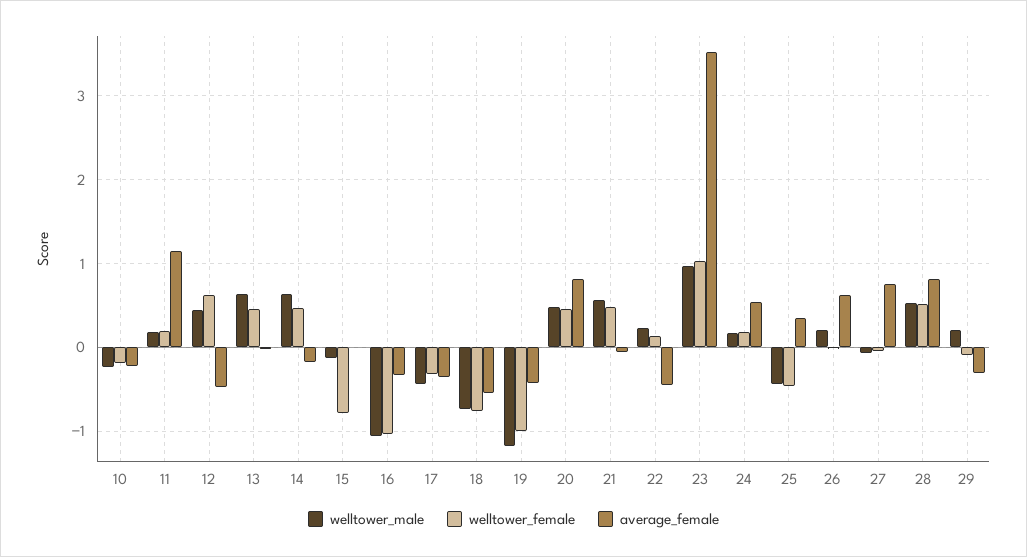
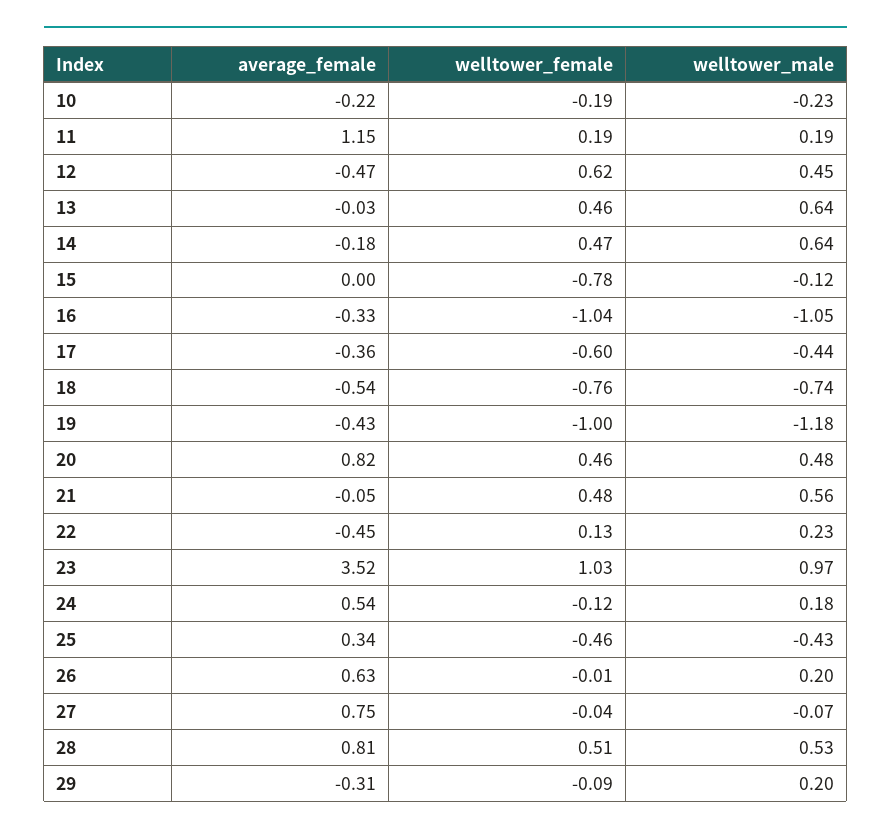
  {
    "welltower_male": {
      "10": -0.23,
      "11": 0.19,
      "12": 0.45,
      "13": 0.64,
      "14": 0.64,
      "15": -0.12,
      "16": -1.05,
      "17": -0.44,
      "18": -0.74,
      "19": -1.18,
      "20": 0.48,
      "21": 0.56,
      "22": 0.23,
      "23": 0.97,
      "24": 0.18,
      "25": -0.43,
      "26": 0.2,
      "27": -0.07,
      "28": 0.53,
      "29": 0.2
    },
    "welltower_female": {
      "10": -0.19,
      "11": 0.19,
      "12": 0.62,
      "13": 0.46,
      "14": 0.47,
      "15": -0.78,
      "16": -1.04,
-     "17": -0.3,
+     "17": -0.6,
      "18": -0.76,
      "19": -1,
      "20": 0.46,
      "21": 0.48,
      "22": 0.13,
      "23": 1.03,
-     "24": 0.2,
+     "24": -0.12,
      "25": -0.46,
      "26": -0.01,
      "27": -0.04,
      "28": 0.51,
      "29": -0.09
    },
    "average_female": {
      "10": -0.22,
      "11": 1.15,
      "12": -0.47,
      "13": -0.03,
      "14": -0.18,
      "15": 0,
      "16": -0.33,
      "17": -0.36,
      "18": -0.54,
      "19": -0.43,
      "20": 0.82,
      "21": -0.05,
      "22": -0.45,
      "23": 3.52,
      "24": 0.54,
      "25": 0.34,
      "26": 0.63,
      "27": 0.75,
      "28": 0.81,
      "29": -0.31
    }
  }

